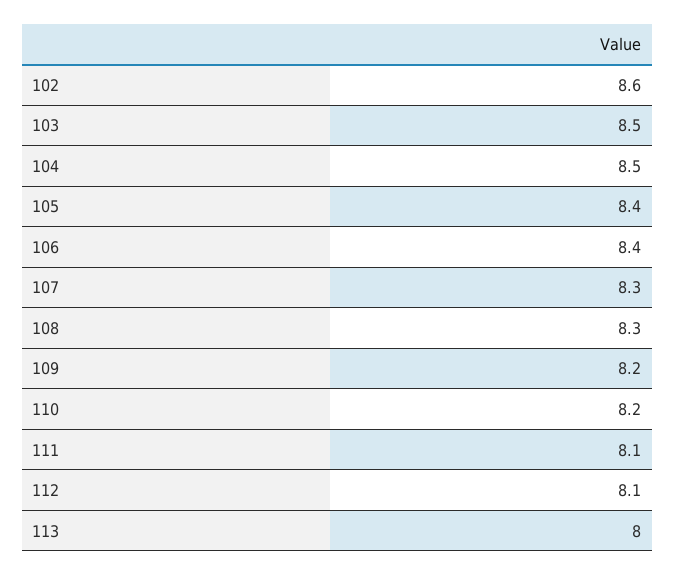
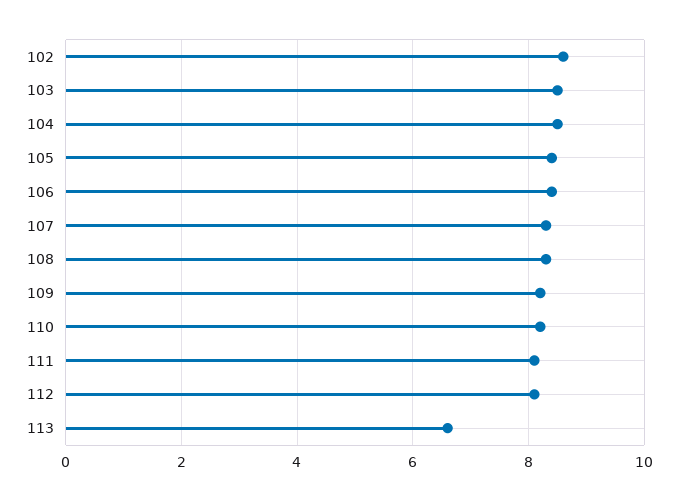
  {
    "102": 8.6,
    "103": 8.5,
    "104": 8.5,
    "105": 8.4,
    "106": 8.4,
    "107": 8.3,
    "108": 8.3,
    "109": 8.2,
    "110": 8.2,
    "111": 8.1,
    "112": 8.1,
-   "113": 8
+   "113": 6.5
  }

